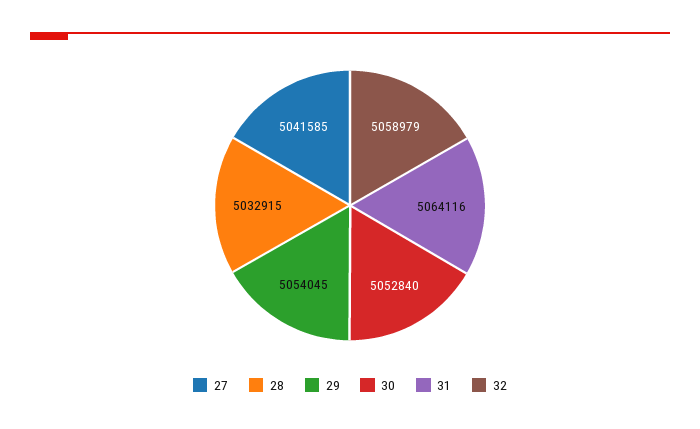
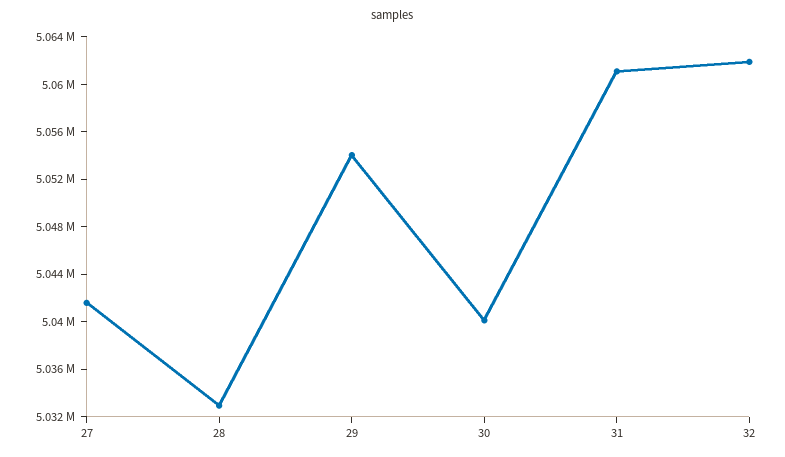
  {
    "27": 5041585,
    "28": 5032915,
    "29": 5054045,
-   "30": 5052840,
+   "30": 5040000,
-   "31": 5064116,
+   "31": 5061000,
-   "32": 5058979
+   "32": 5062000
  }

